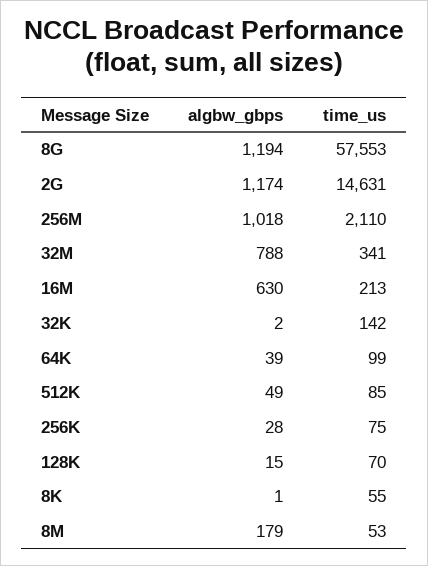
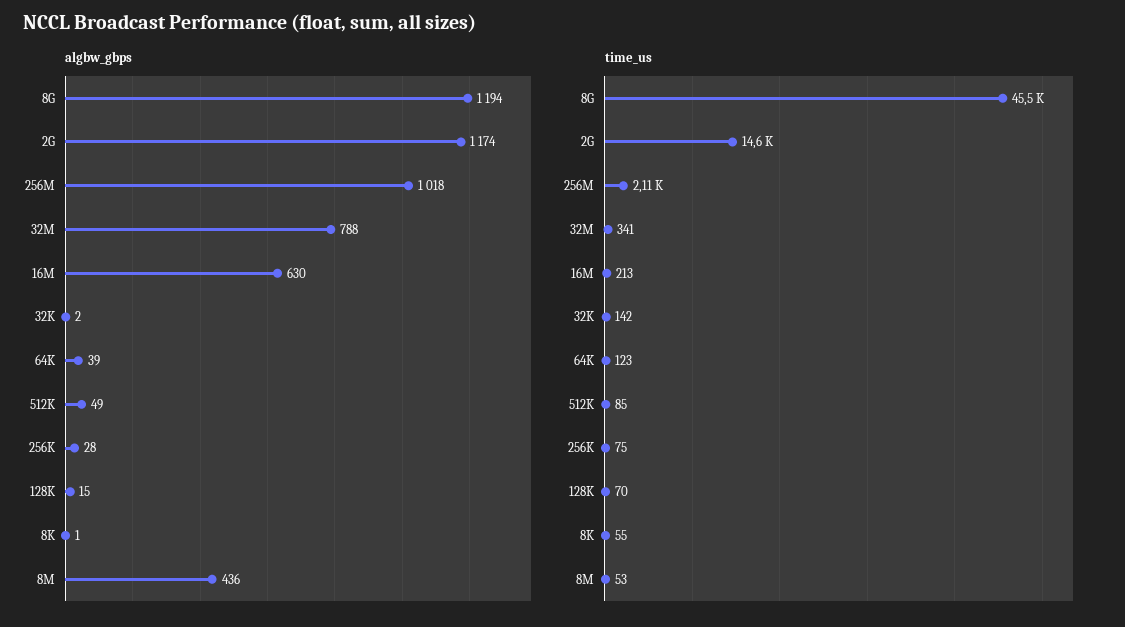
  {
    "algbw_gbps": {
      "8G": 1194,
      "2G": 1174,
      "256M": 1018,
      "32M": 788,
      "16M": 630,
      "32K": 2,
      "64K": 39,
      "512K": 49,
      "256K": 28,
      "128K": 15,
      "8K": 1,
-     "8M": 179
+     "8M": 436
    },
    "time_us": {
-     "8G": 57553,
+     "8G": 45500,
      "2G": 14631,
      "256M": 2110,
      "32M": 341,
      "16M": 213,
      "32K": 142,
-     "64K": 99,
+     "64K": 123,
      "512K": 85,
      "256K": 75,
      "128K": 70,
      "8K": 55,
      "8M": 53
    }
  }

